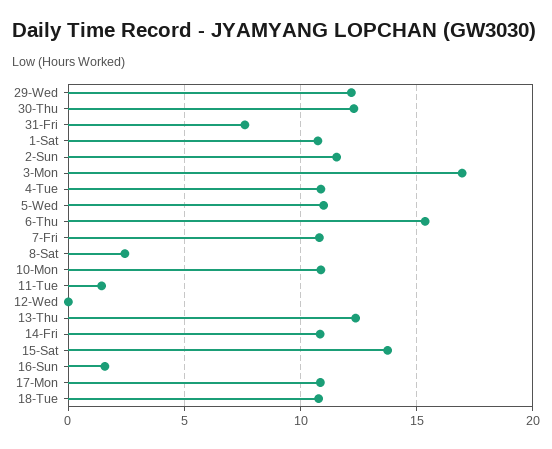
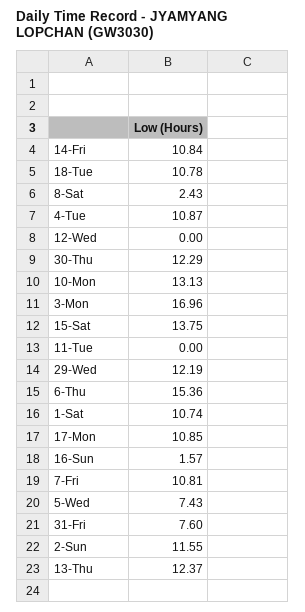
  {
    "29-Wed": 12.19,
    "30-Thu": 12.29,
    "31-Fri": 7.6,
    "1-Sat": 10.74,
    "2-Sun": 11.55,
    "3-Mon": 16.96,
    "4-Tue": 10.87,
-   "5-Wed": 11,
+   "5-Wed": 7.43,
    "6-Thu": 15.36,
    "7-Fri": 10.81,
    "8-Sat": 2.43,
-   "10-Mon": 11,
+   "10-Mon": 13.13,
-   "11-Tue": 1.5,
+   "11-Tue": 0,
    "12-Wed": 0,
    "13-Thu": 12.37,
    "14-Fri": 10.84,
    "15-Sat": 13.75,
    "16-Sun": 1.57,
    "17-Mon": 10.85,
    "18-Tue": 10.78
  }

